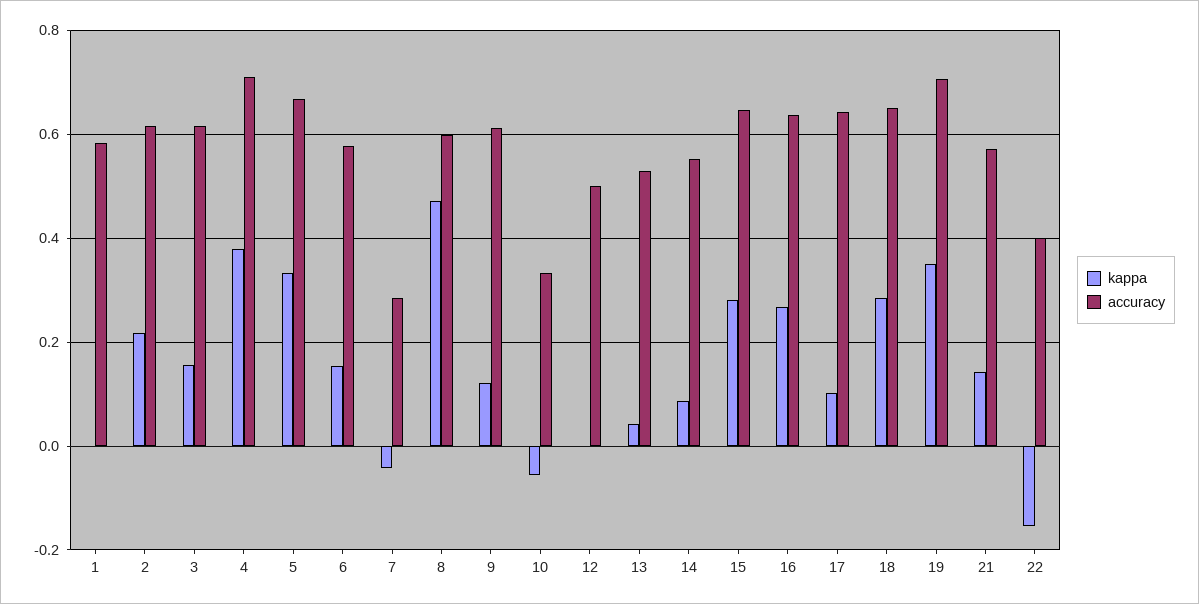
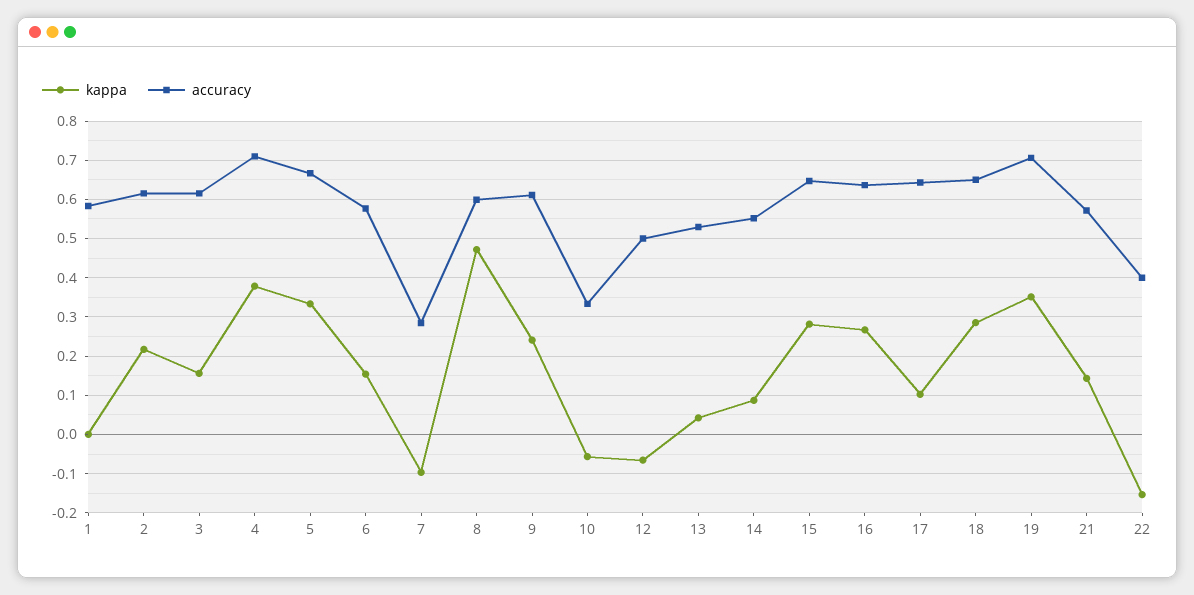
  {
    "kappa": {
      "1": 0,
      "2": 0.22,
      "3": 0.16,
      "4": 0.38,
      "5": 0.34,
      "6": 0.16,
-     "7": -0.04,
+     "7": -0.1,
      "8": 0.48,
-     "9": 0.12,
+     "9": 0.24,
      "10": -0.06,
-     "12": 0,
+     "12": -0.06,
      "13": 0.04,
      "14": 0.08,
      "15": 0.28,
      "16": 0.26,
      "17": 0.1,
      "18": 0.28,
      "19": 0.36,
      "21": 0.14,
      "22": -0.16
    },
    "accuracy": {
      "1": 0.58,
      "2": 0.62,
      "3": 0.62,
      "4": 0.7,
      "5": 0.66,
      "6": 0.58,
      "7": 0.28,
      "8": 0.6,
      "9": 0.62,
      "10": 0.34,
      "12": 0.5,
      "13": 0.52,
      "14": 0.56,
      "15": 0.64,
      "16": 0.64,
      "17": 0.64,
      "18": 0.66,
      "19": 0.7,
      "21": 0.58,
      "22": 0.4
    }
  }

